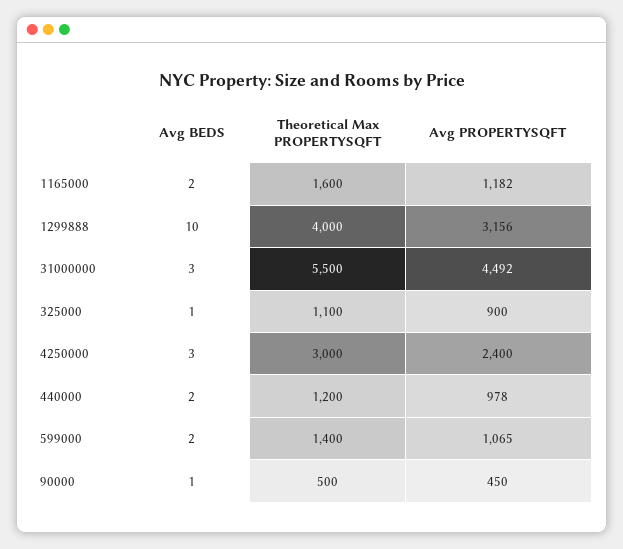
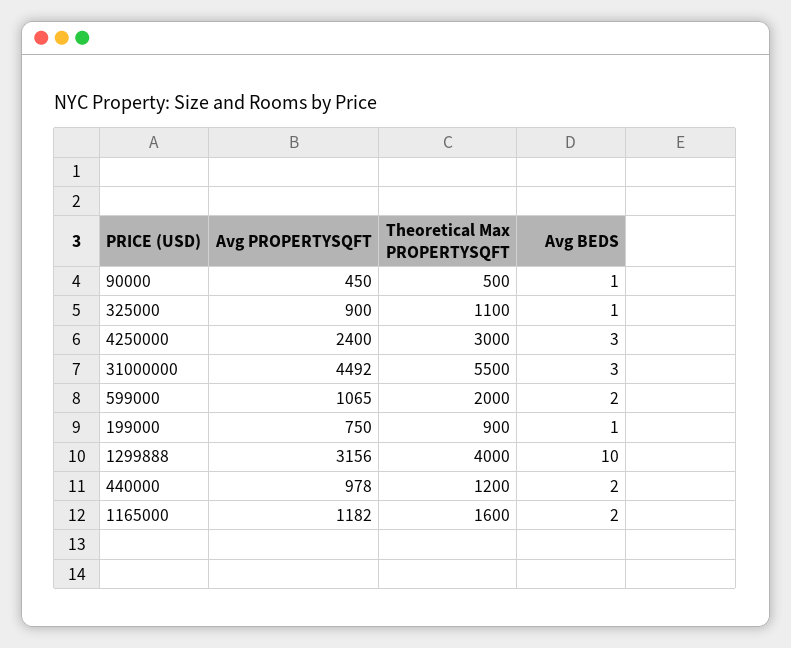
  {
    "Avg BEDS": {
      "1165000": 2,
      "1299888": 10,
      "31000000": 3,
      "325000": 1,
      "4250000": 3,
      "440000": 2,
      "599000": 2,
-     "90000": 1
+     "90000": 1,
+     "199000": 1
    },
    "Theoretical Max PROPERTYSQFT": {
      "1165000": 1600,
      "1299888": 4000,
      "31000000": 5500,
      "325000": 1100,
      "4250000": 3000,
      "440000": 1200,
-     "599000": 1400,
+     "599000": 2000,
-     "90000": 500
+     "90000": 500,
+     "199000": 900
    },
    "Avg PROPERTYSQFT": {
      "1165000": 1182,
      "1299888": 3156,
      "31000000": 4492,
      "325000": 900,
      "4250000": 2400,
      "440000": 978,
      "599000": 1065,
-     "90000": 450
+     "90000": 450,
+     "199000": 750
    }
  }

